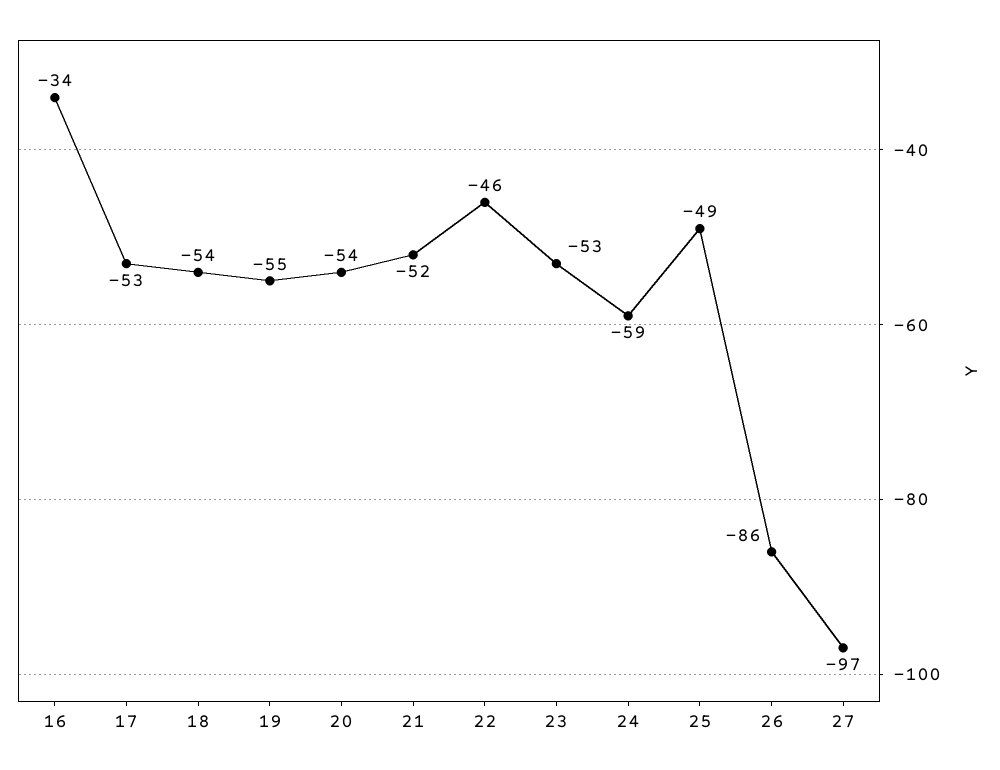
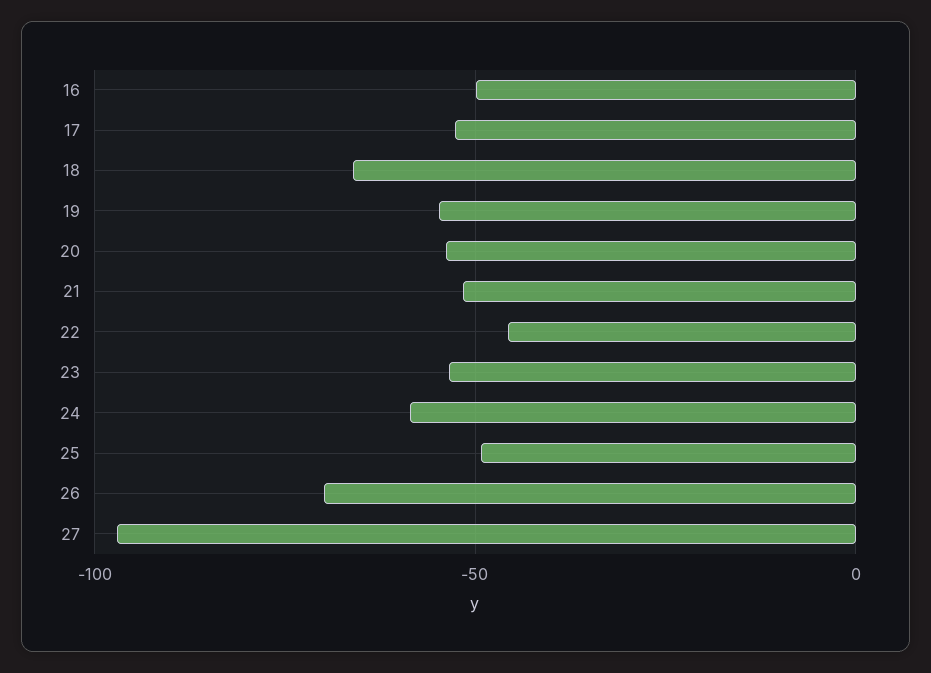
  {
-   "16": -34,
+   "16": -50,
    "17": -53,
-   "18": -54,
+   "18": -65,
    "19": -55,
    "20": -54,
    "21": -52,
    "22": -46,
    "23": -53,
    "24": -59,
    "25": -49,
-   "26": -86,
+   "26": -70,
    "27": -97
  }

